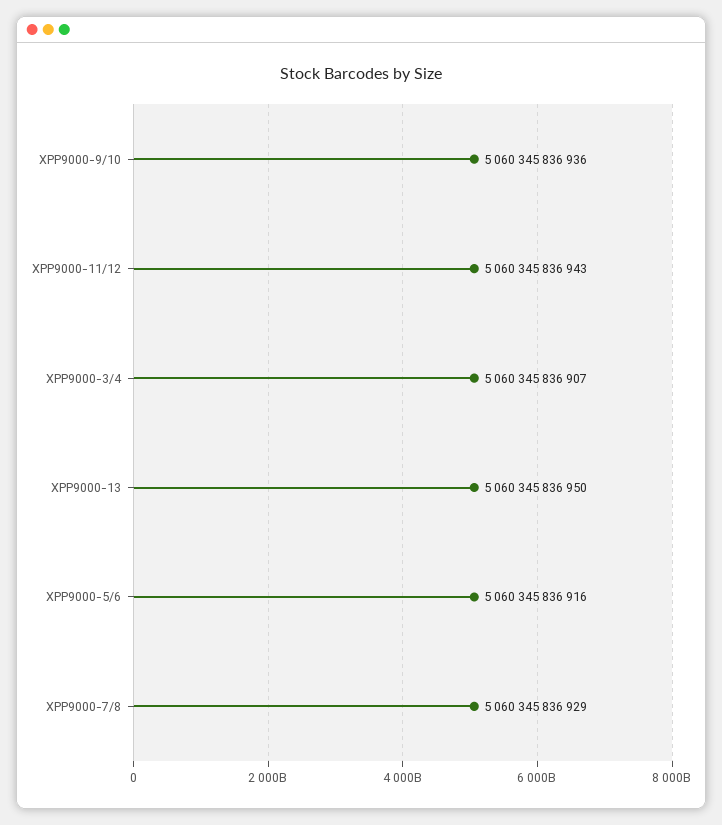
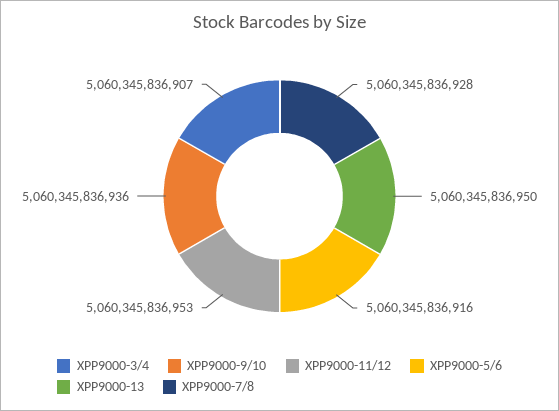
  {
    "XPP9000-9/10": 5060345836936,
-   "XPP9000-11/12": 5060345836943,
+   "XPP9000-11/12": 5060345836953,
    "XPP9000-3/4": 5060345836907,
    "XPP9000-13": 5060345836950,
    "XPP9000-5/6": 5060345836916,
-   "XPP9000-7/8": 5060345836929
+   "XPP9000-7/8": 5060345836928
  }

